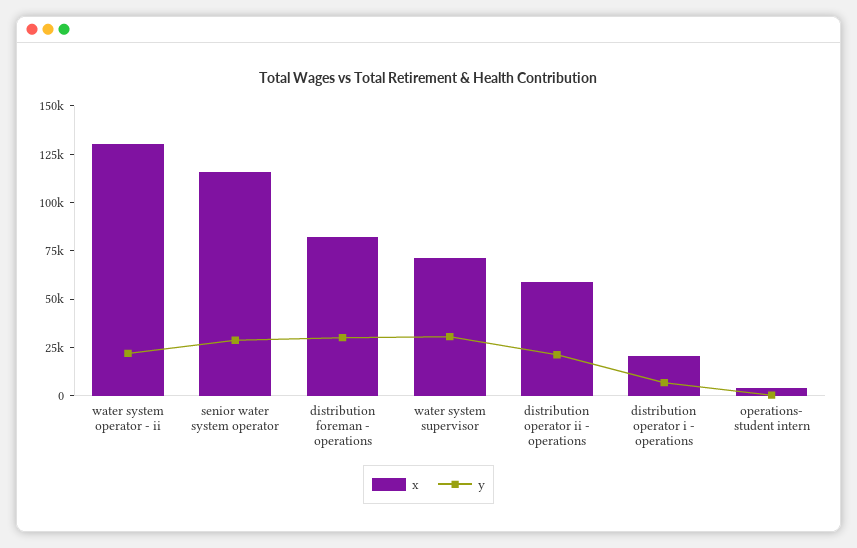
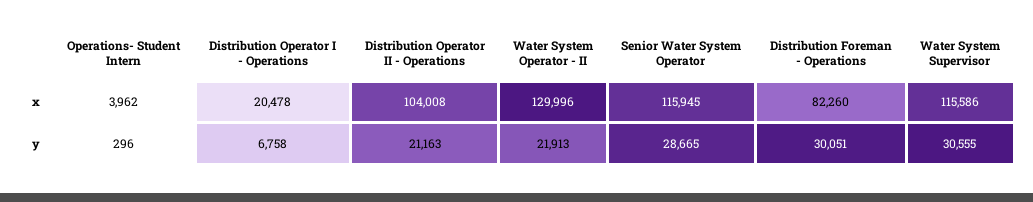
  {
    "x": {
      "water system operator - ii": 129996,
      "senior water system operator": 115945,
      "distribution foreman - operations": 82260,
-     "water system supervisor": 70000,
+     "water system supervisor": 115586,
-     "distribution operator ii - operations": 60000,
+     "distribution operator ii - operations": 104008,
      "distribution operator i - operations": 20478,
      "operations- student intern": 3962
    },
    "y": {
      "water system operator - ii": 21913,
      "senior water system operator": 28665,
      "distribution foreman - operations": 30051,
      "water system supervisor": 30555,
      "distribution operator ii - operations": 21163,
      "distribution operator i - operations": 6758,
      "operations- student intern": 296
    }
  }

